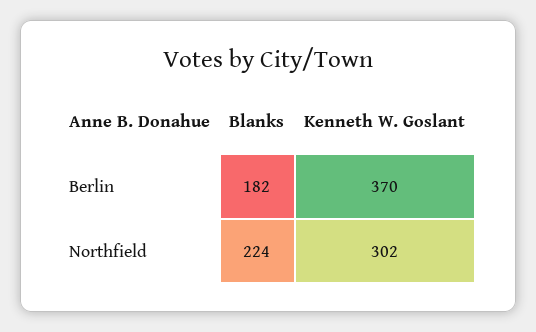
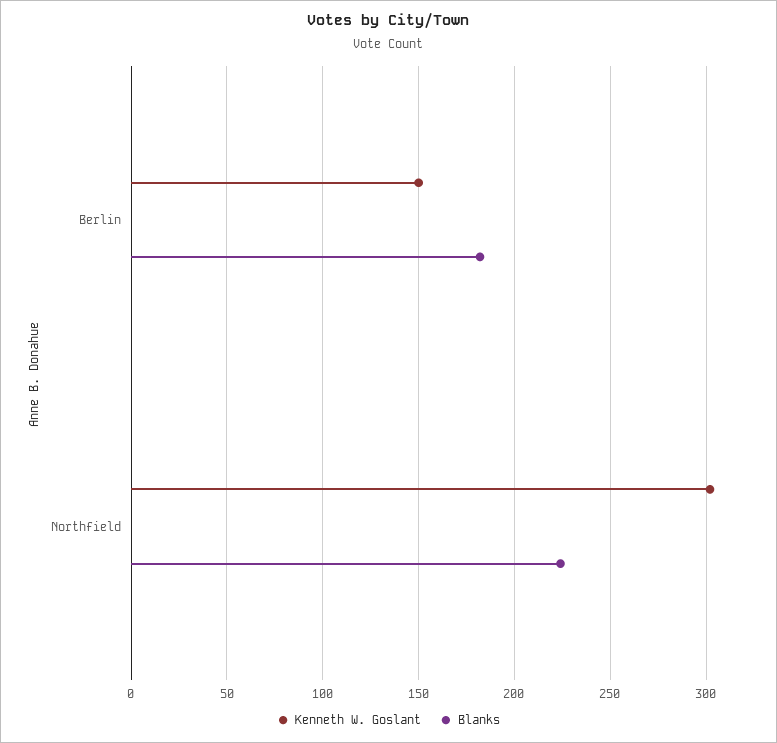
  {
    "Blanks": {
      "Berlin": 182,
      "Northfield": 224
    },
    "Kenneth W. Goslant": {
-     "Berlin": 370,
+     "Berlin": 150,
      "Northfield": 302
    }
  }

